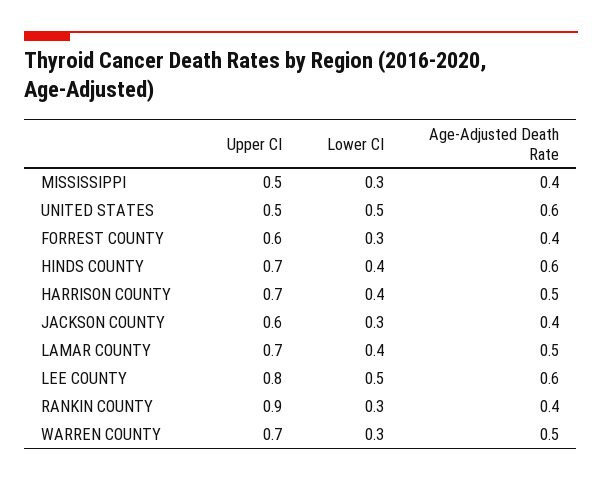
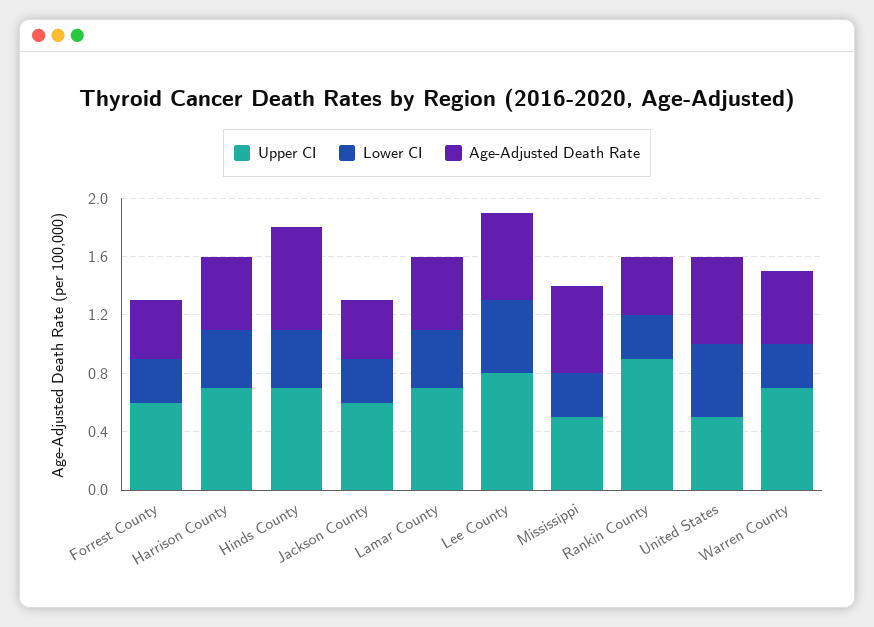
  {
    "Upper CI": {
      "MISSISSIPPI": 0.5,
      "UNITED STATES": 0.5,
      "FORREST COUNTY": 0.6,
      "HINDS COUNTY": 0.7,
      "HARRISON COUNTY": 0.7,
      "JACKSON COUNTY": 0.6,
      "LAMAR COUNTY": 0.7,
      "LEE COUNTY": 0.8,
      "RANKIN COUNTY": 0.9,
      "WARREN COUNTY": 0.7
    },
    "Lower CI": {
      "MISSISSIPPI": 0.3,
      "UNITED STATES": 0.5,
      "FORREST COUNTY": 0.3,
      "HINDS COUNTY": 0.4,
      "HARRISON COUNTY": 0.4,
      "JACKSON COUNTY": 0.3,
      "LAMAR COUNTY": 0.4,
      "LEE COUNTY": 0.5,
      "RANKIN COUNTY": 0.3,
      "WARREN COUNTY": 0.3
    },
    "Age-Adjusted Death Rate": {
-     "MISSISSIPPI": 0.4,
+     "MISSISSIPPI": 0.6,
      "UNITED STATES": 0.6,
      "FORREST COUNTY": 0.4,
-     "HINDS COUNTY": 0.6,
+     "HINDS COUNTY": 0.7,
      "HARRISON COUNTY": 0.5,
      "JACKSON COUNTY": 0.4,
      "LAMAR COUNTY": 0.5,
      "LEE COUNTY": 0.6,
      "RANKIN COUNTY": 0.4,
      "WARREN COUNTY": 0.5
    }
  }

